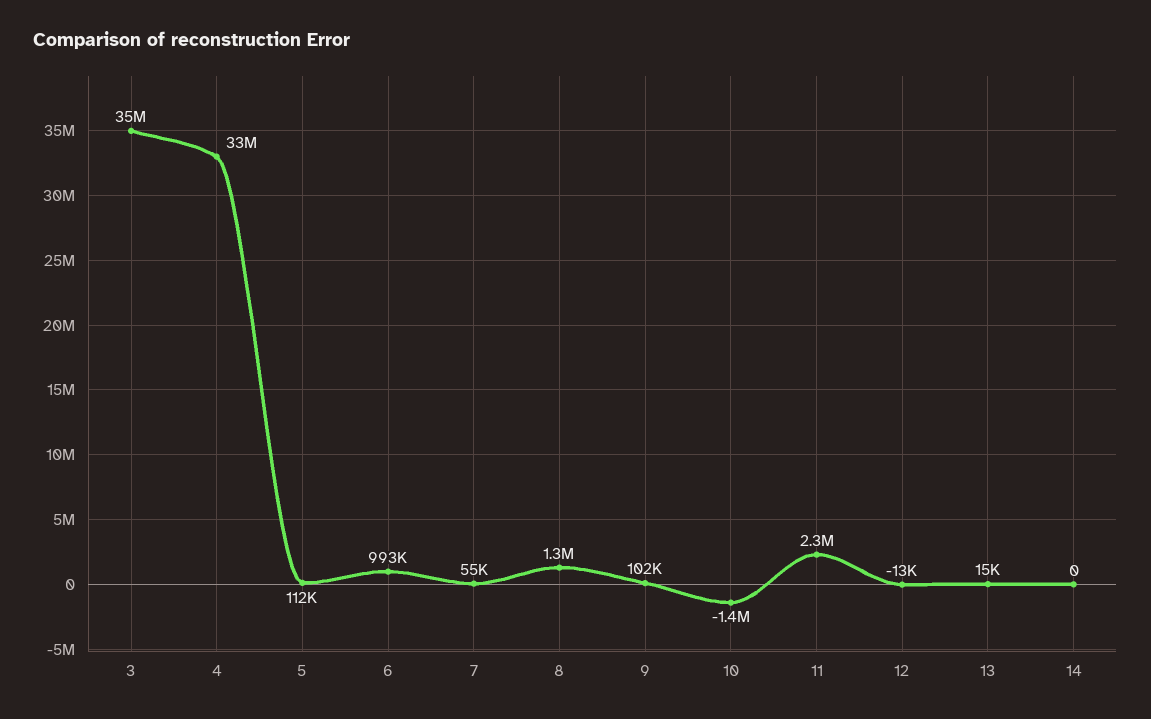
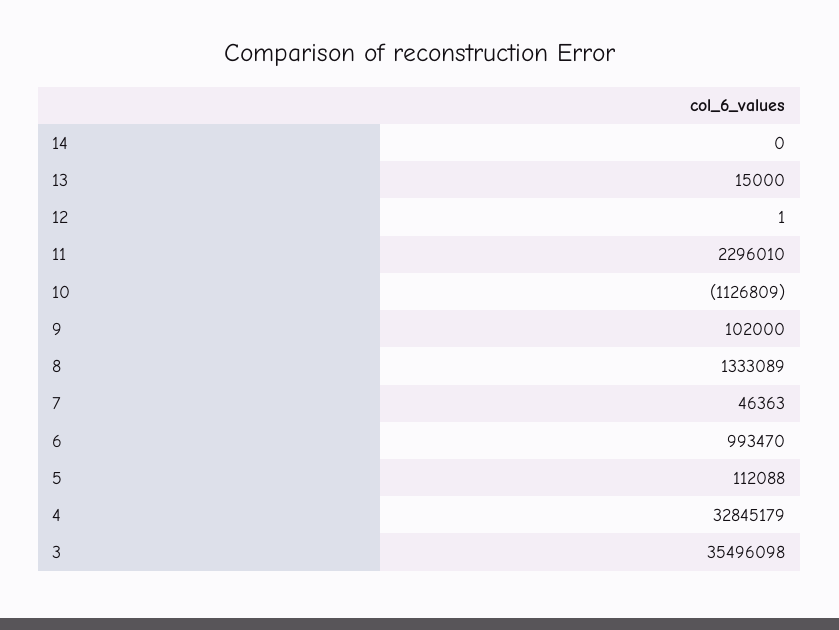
  {
    "3": 35496098,
    "4": 32845179,
    "5": 112088,
    "6": 993470,
-   "7": 55000,
+   "7": 46363,
    "8": 1333089,
    "9": 102000,
-   "10": -1400000,
+   "10": -1126809,
    "11": 2296010,
-   "12": -13000,
+   "12": 1,
    "13": 15000,
    "14": 0
  }

